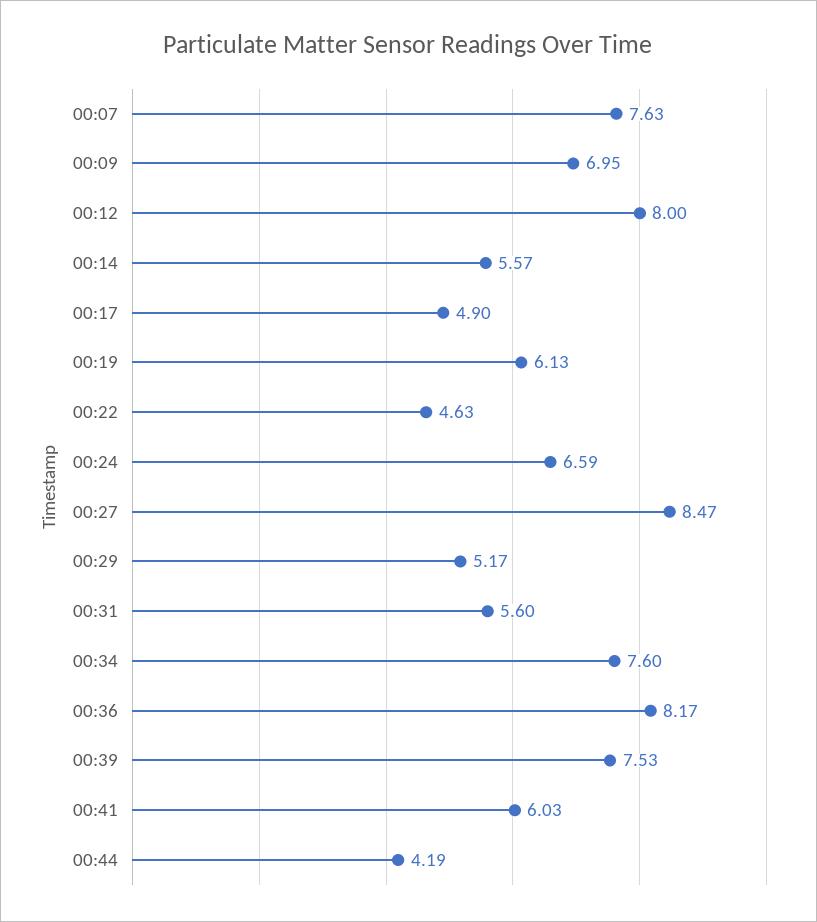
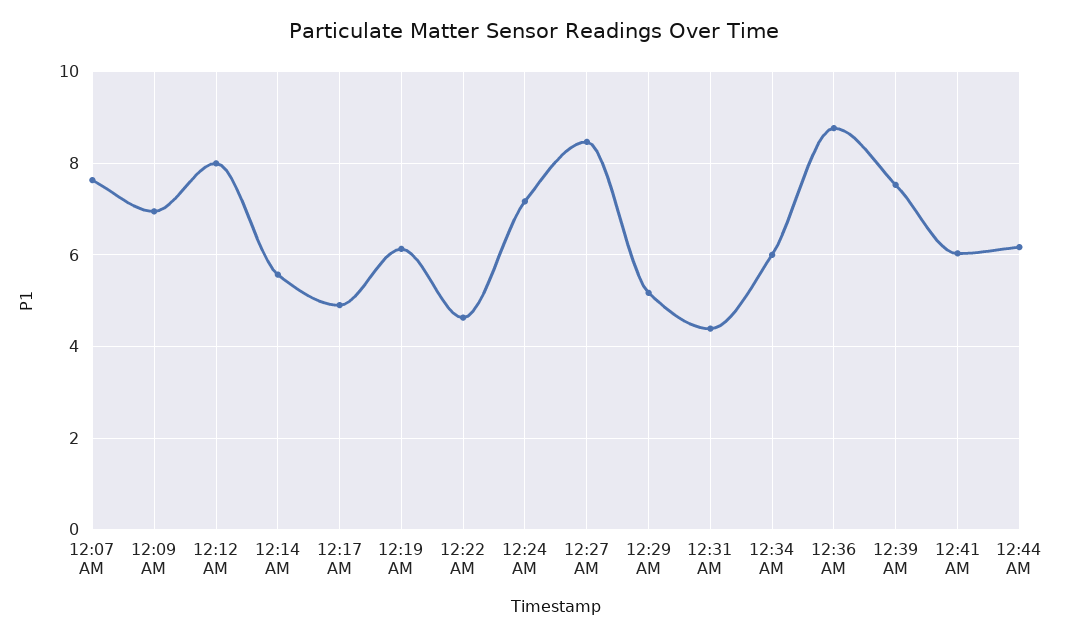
  {
    "00:07": 7.63,
    "00:09": 6.95,
    "00:12": 8,
    "00:14": 5.57,
    "00:17": 4.9,
    "00:19": 6.13,
    "00:22": 4.63,
-   "00:24": 6.59,
+   "00:24": 7.2,
    "00:27": 8.47,
    "00:29": 5.17,
-   "00:31": 5.6,
+   "00:31": 4.4,
-   "00:34": 7.6,
+   "00:34": 6,
-   "00:36": 8.17,
+   "00:36": 8.8,
    "00:39": 7.53,
    "00:41": 6.03,
-   "00:44": 4.19
+   "00:44": 6.2
  }

